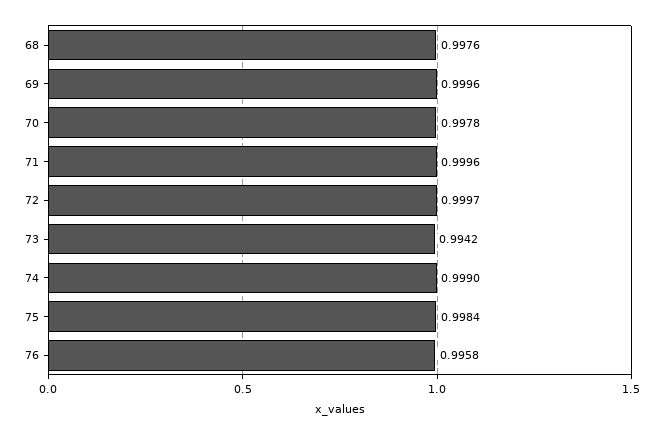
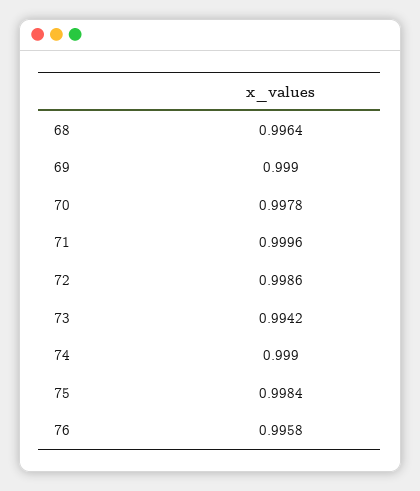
  {
-   "68": 0.9976,
+   "68": 0.9964,
-   "69": 0.9996,
+   "69": 0.999,
    "70": 0.9978,
    "71": 0.9996,
-   "72": 0.9997,
+   "72": 0.9986,
    "73": 0.9942,
    "74": 0.999,
    "75": 0.9984,
    "76": 0.9958
  }

